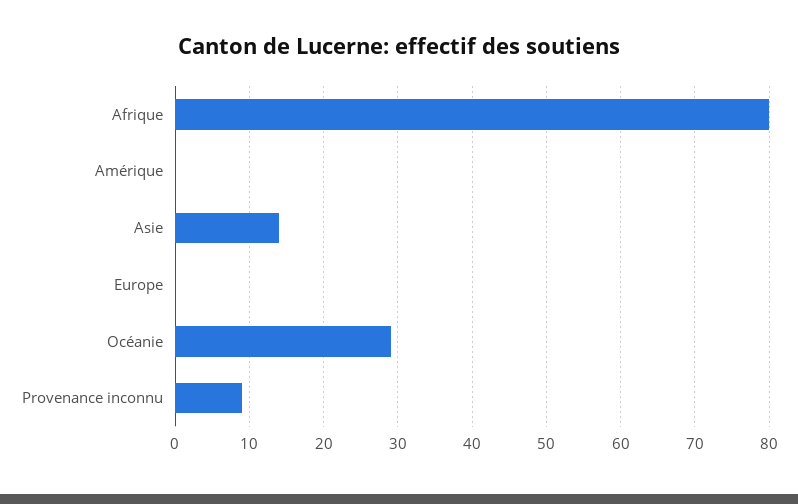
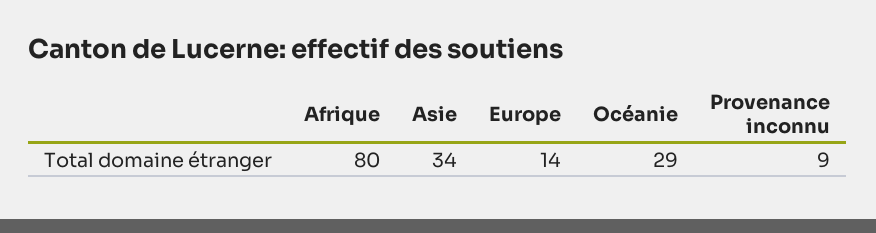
  {
    "Afrique": 80,
-   "Amérique": 0,
-   "Asie": 14,
+   "Asie": 34,
-   "Europe": 0,
+   "Europe": 14,
    "Océanie": 29,
    "Provenance inconnu": 9
  }

